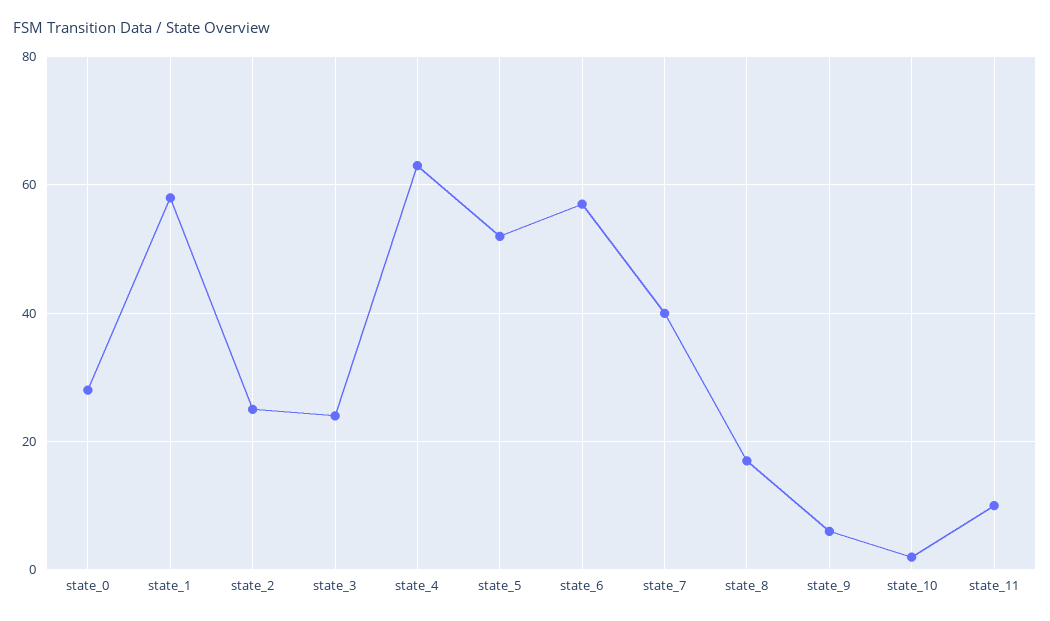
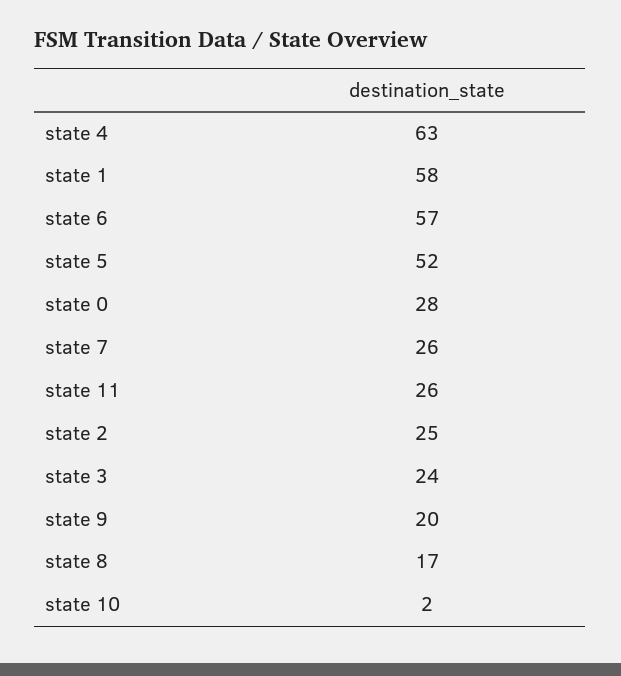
  {
    "state_0": 28,
    "state_1": 58,
    "state_2": 25,
    "state_3": 24,
    "state_4": 63,
    "state_5": 52,
    "state_6": 57,
-   "state_7": 40,
+   "state_7": 26,
    "state_8": 17,
-   "state_9": 5,
+   "state_9": 20,
    "state_10": 2,
-   "state_11": 10
+   "state_11": 26
  }

